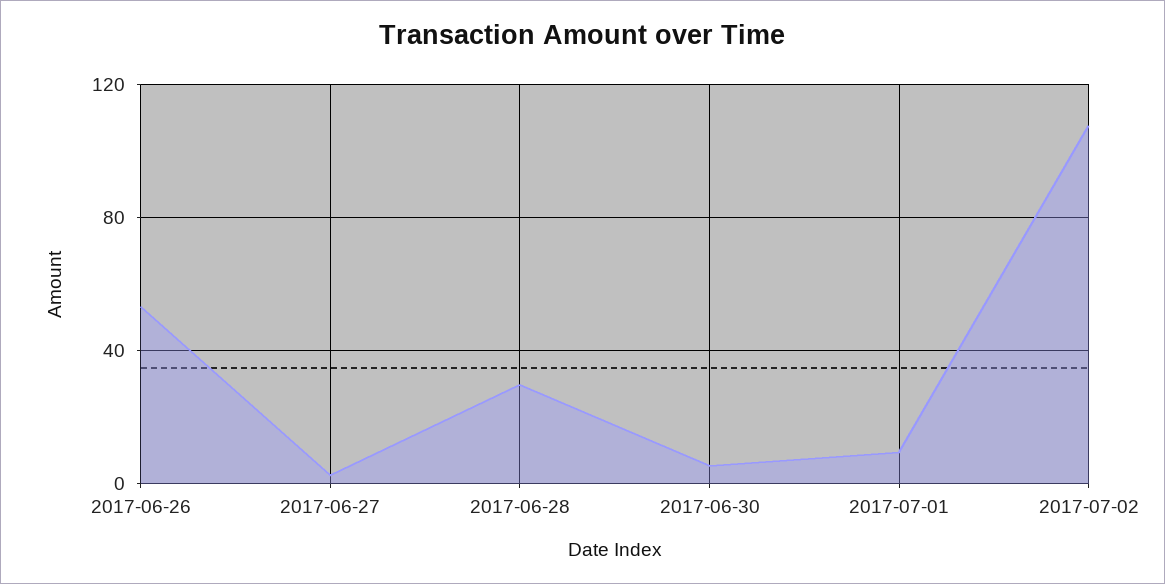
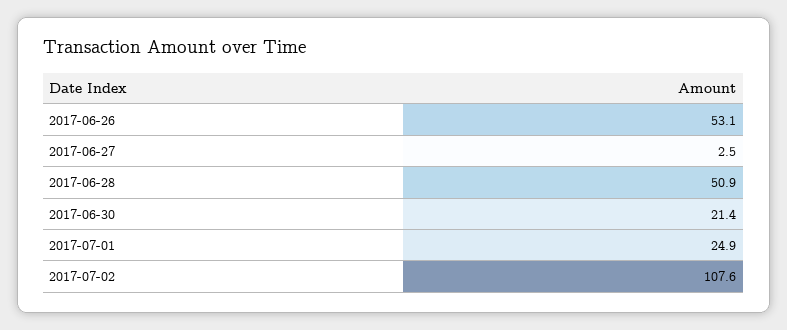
  {
    "2017-06-26": 53.1,
    "2017-06-27": 2.5,
-   "2017-06-28": 30,
+   "2017-06-28": 50.9,
-   "2017-06-30": 5,
+   "2017-06-30": 21.4,
-   "2017-07-01": 10,
+   "2017-07-01": 24.9,
    "2017-07-02": 107.6
  }

